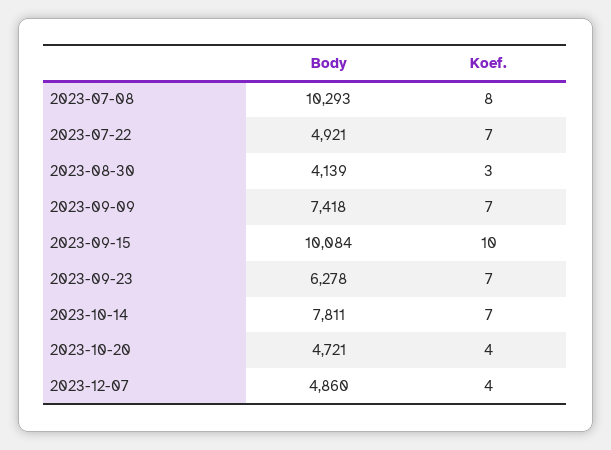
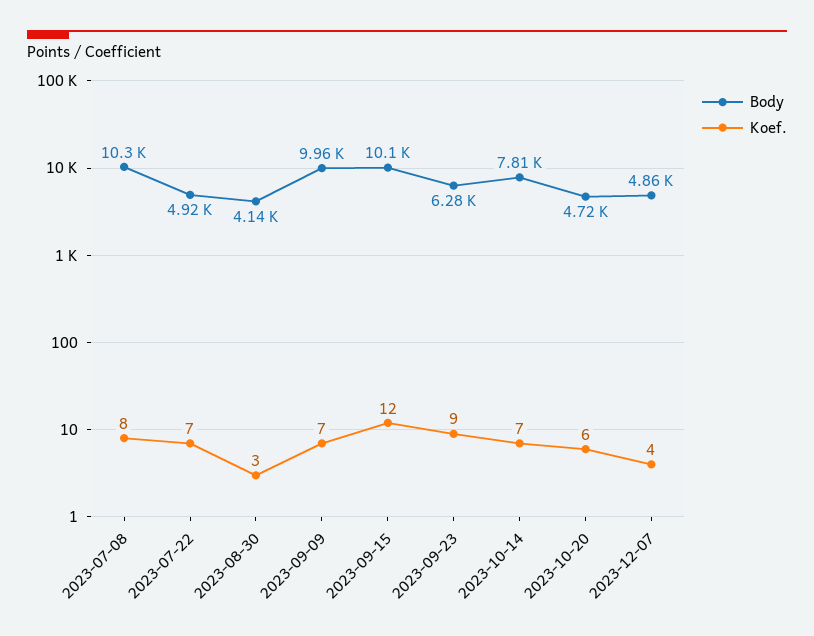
  {
    "Body": {
      "2023-07-08": 10293,
      "2023-07-22": 4921,
      "2023-08-30": 4139,
-     "2023-09-09": 7418,
+     "2023-09-09": 9960,
      "2023-09-15": 10084,
      "2023-09-23": 6278,
      "2023-10-14": 7811,
      "2023-10-20": 4721,
      "2023-12-07": 4860
    },
    "Koef.": {
      "2023-07-08": 8,
      "2023-07-22": 7,
      "2023-08-30": 3,
      "2023-09-09": 7,
-     "2023-09-15": 10,
+     "2023-09-15": 12,
-     "2023-09-23": 7,
+     "2023-09-23": 9,
      "2023-10-14": 7,
-     "2023-10-20": 4,
+     "2023-10-20": 6,
      "2023-12-07": 4
    }
  }

